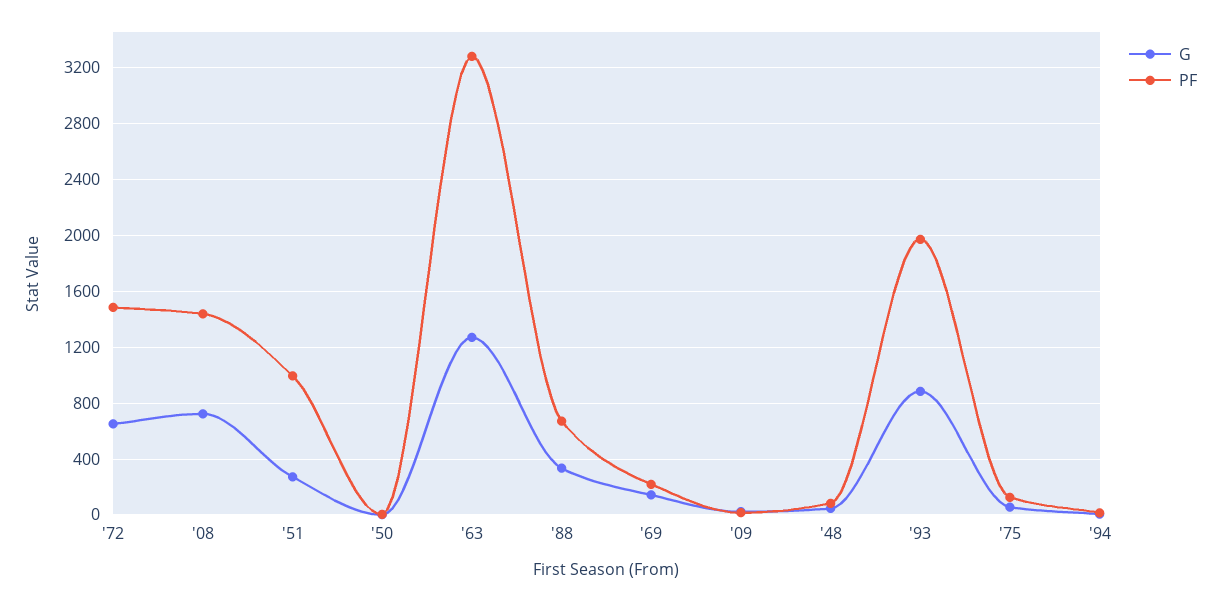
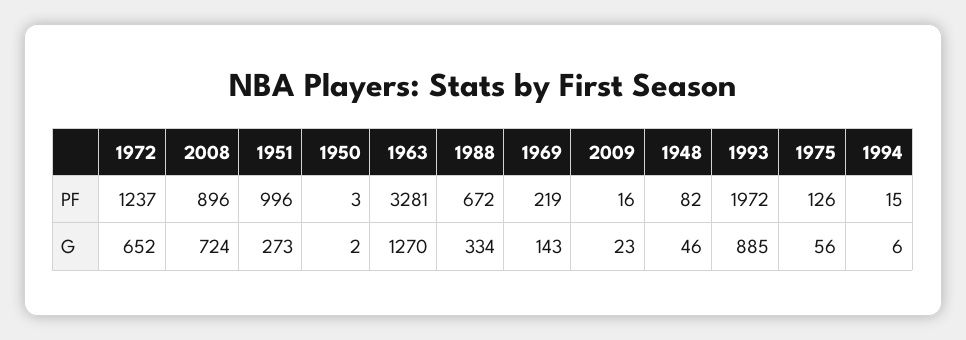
  {
    "G": {
      "'72": 652,
      "'08": 724,
      "'51": 273,
      "'50": 2,
      "'63": 1270,
      "'88": 334,
      "'69": 143,
      "'09": 23,
      "'48": 46,
      "'93": 885,
      "'75": 56,
      "'94": 6
    },
    "PF": {
-     "'72": 1500,
+     "'72": 1237,
-     "'08": 1450,
+     "'08": 896,
      "'51": 996,
      "'50": 3,
      "'63": 3281,
      "'88": 672,
      "'69": 219,
      "'09": 16,
      "'48": 82,
      "'93": 1972,
      "'75": 126,
      "'94": 15
    }
  }

